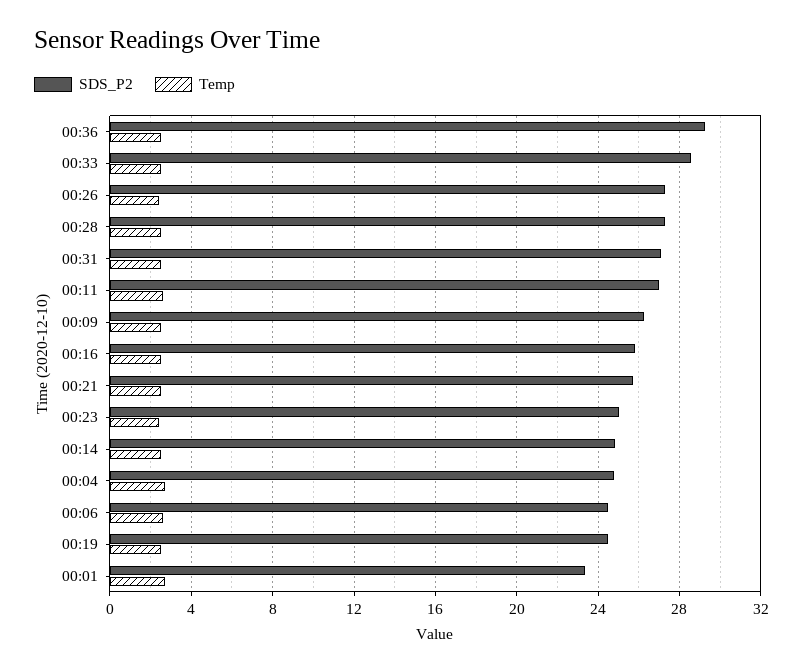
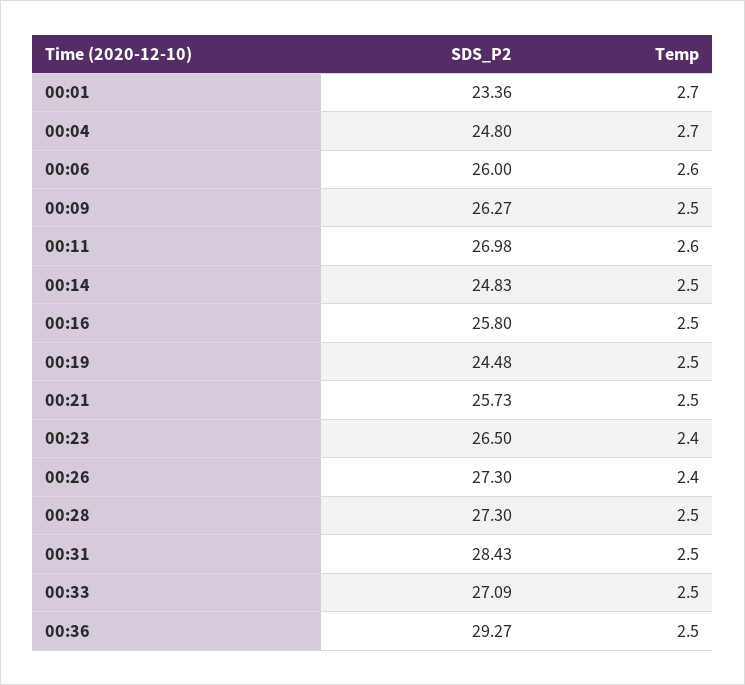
  {
    "SDS_P2": {
      "00:36": 29.27,
-     "00:33": 28.5,
+     "00:33": 27.09,
      "00:26": 27.3,
      "00:28": 27.3,
-     "00:31": 27,
+     "00:31": 28.43,
      "00:11": 26.98,
      "00:09": 26.27,
      "00:16": 25.8,
      "00:21": 25.73,
-     "00:23": 25,
+     "00:23": 26.5,
      "00:14": 24.83,
      "00:04": 24.8,
-     "00:06": 24.5,
+     "00:06": 26,
      "00:19": 24.48,
      "00:01": 23.36
    },
    "Temp": {
      "00:36": 2.5,
      "00:33": 2.5,
      "00:26": 2.4,
      "00:28": 2.5,
      "00:31": 2.5,
      "00:11": 2.6,
      "00:09": 2.5,
      "00:16": 2.5,
      "00:21": 2.5,
      "00:23": 2.4,
      "00:14": 2.5,
      "00:04": 2.7,
      "00:06": 2.6,
      "00:19": 2.5,
      "00:01": 2.7
    }
  }

